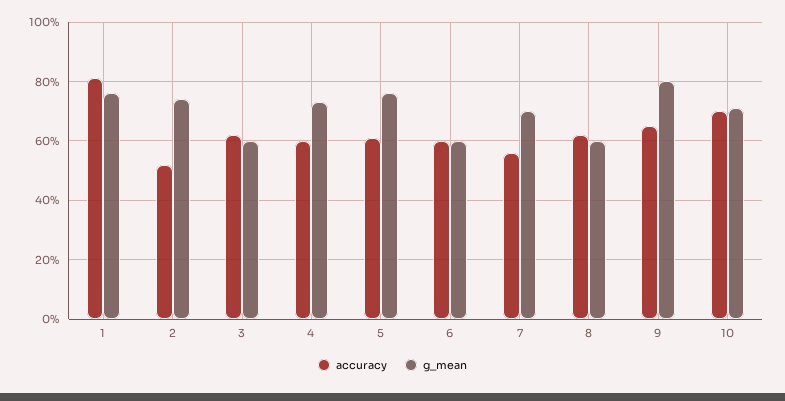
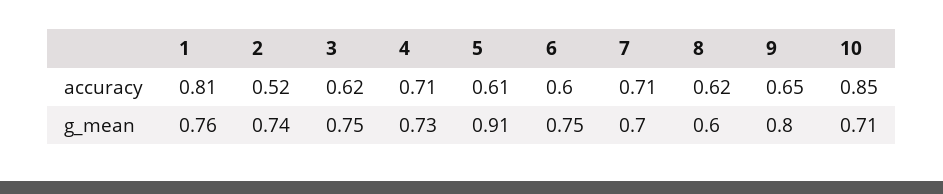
  {
    "accuracy": {
      "1": 0.81,
      "2": 0.52,
      "3": 0.62,
-     "4": 0.6,
+     "4": 0.71,
      "5": 0.61,
      "6": 0.6,
-     "7": 0.55,
+     "7": 0.71,
      "8": 0.62,
      "9": 0.65,
-     "10": 0.7
+     "10": 0.85
    },
    "g_mean": {
      "1": 0.76,
      "2": 0.74,
-     "3": 0.6,
+     "3": 0.75,
      "4": 0.73,
-     "5": 0.75,
+     "5": 0.91,
-     "6": 0.6,
+     "6": 0.75,
      "7": 0.7,
      "8": 0.6,
      "9": 0.8,
      "10": 0.71
    }
  }

